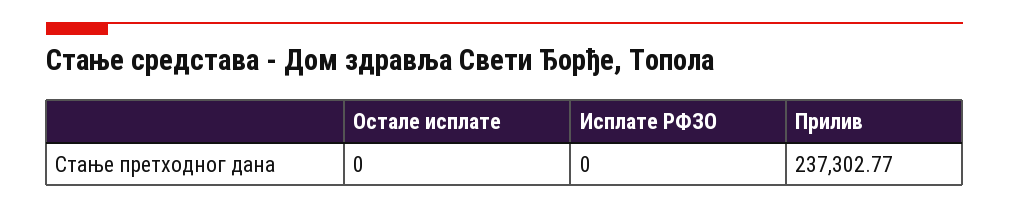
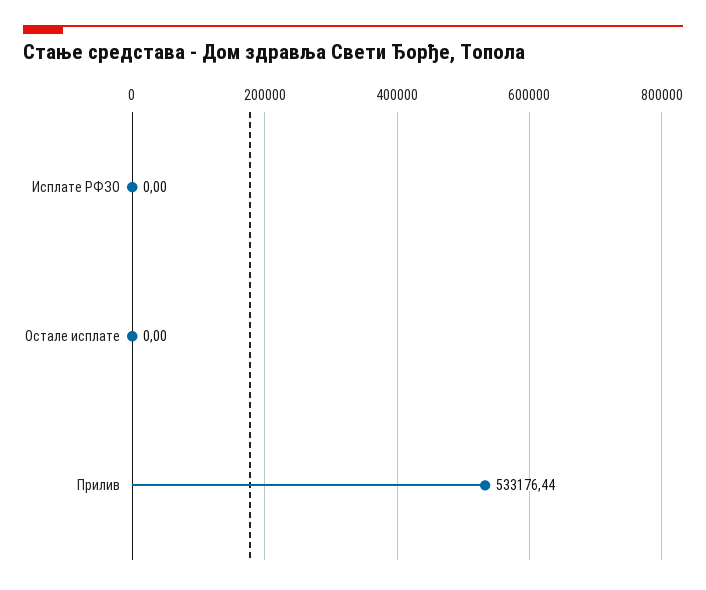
  {
    "Остале исплате": 0,
    "Исплате РФЗО": 0,
-   "Прилив": 237302.77
+   "Прилив": 533176.44
  }

